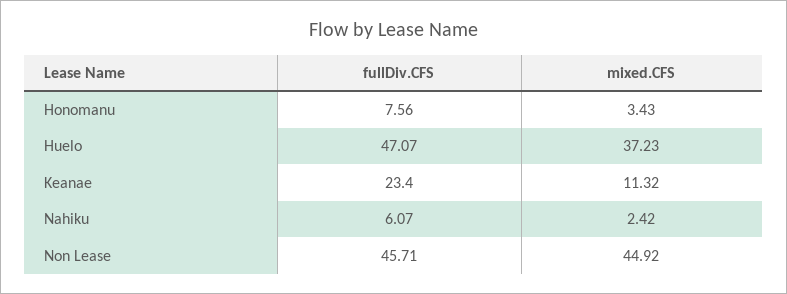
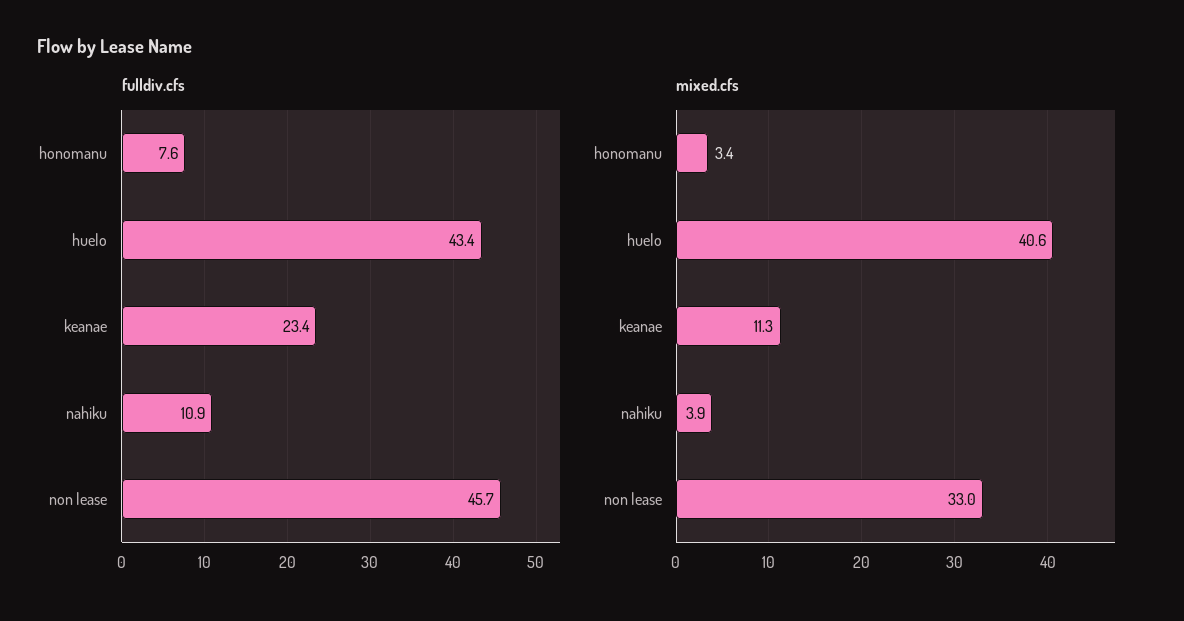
  {
    "fullDiv.CFS": {
      "Honomanu": 7.56,
-     "Huelo": 47.07,
+     "Huelo": 43.4,
      "Keanae": 23.4,
-     "Nahiku": 6.07,
+     "Nahiku": 10.9,
      "Non Lease": 45.71
    },
    "mixed.CFS": {
      "Honomanu": 3.43,
-     "Huelo": 37.23,
+     "Huelo": 40.6,
      "Keanae": 11.32,
-     "Nahiku": 2.42,
+     "Nahiku": 3.9,
-     "Non Lease": 44.92
+     "Non Lease": 33
    }
  }

